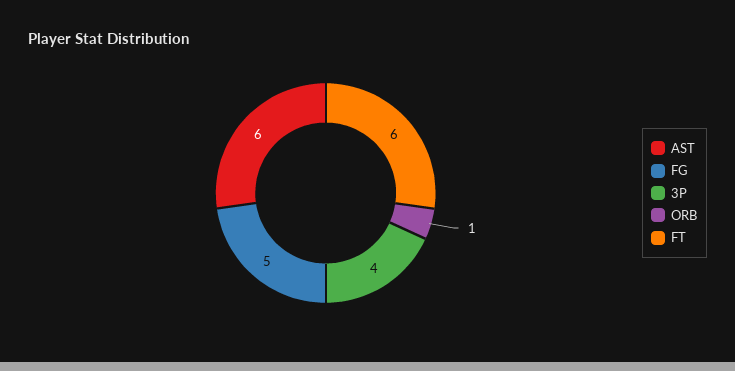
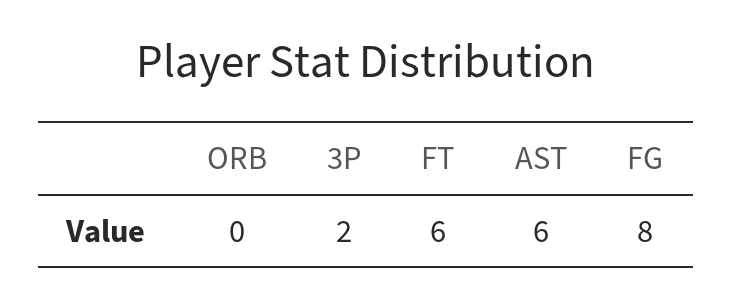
  {
    "AST": 6,
-   "FG": 5,
+   "FG": 8,
-   "3P": 4,
+   "3P": 2,
-   "ORB": 1,
+   "ORB": 0,
    "FT": 6
  }

